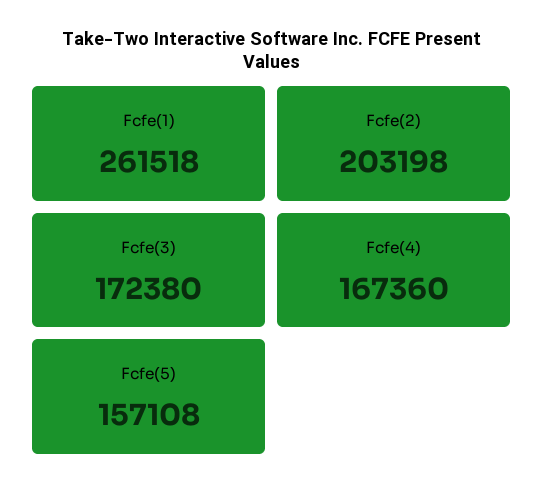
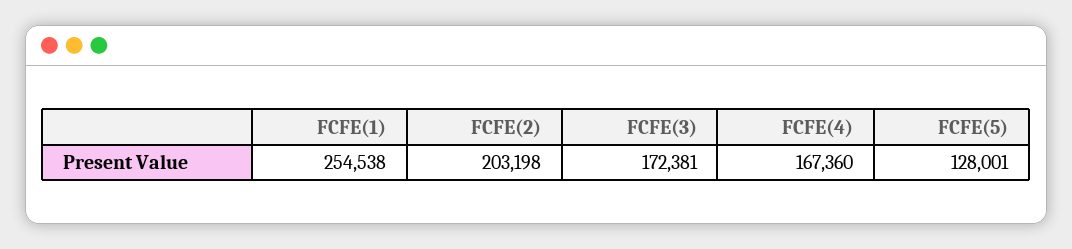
  {
-   "Fcfe(1)": 261518,
+   "Fcfe(1)": 254538,
    "Fcfe(2)": 203198,
-   "Fcfe(3)": 172380,
+   "Fcfe(3)": 172381,
    "Fcfe(4)": 167360,
-   "Fcfe(5)": 157108
+   "Fcfe(5)": 128001
  }

